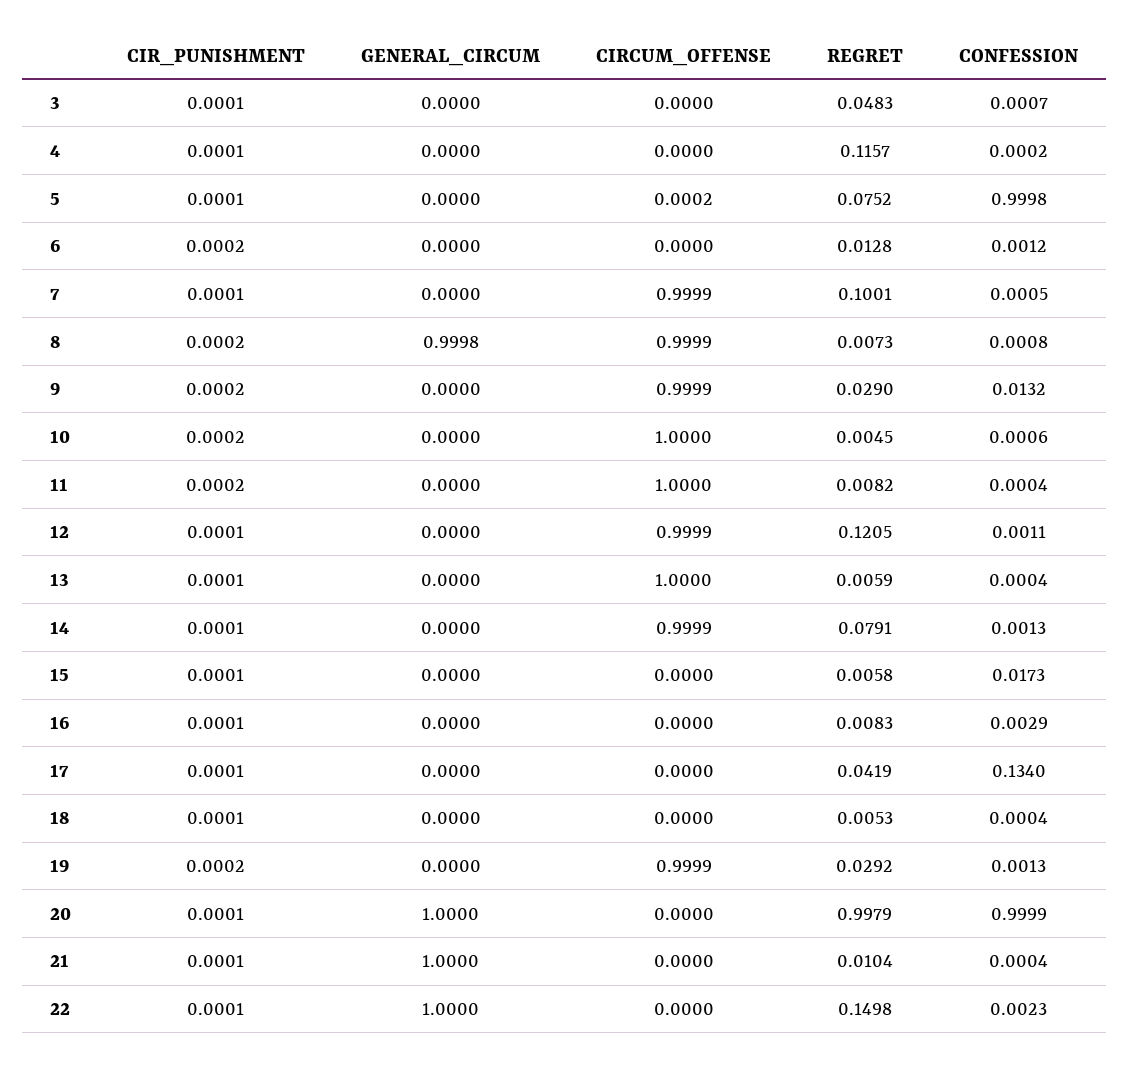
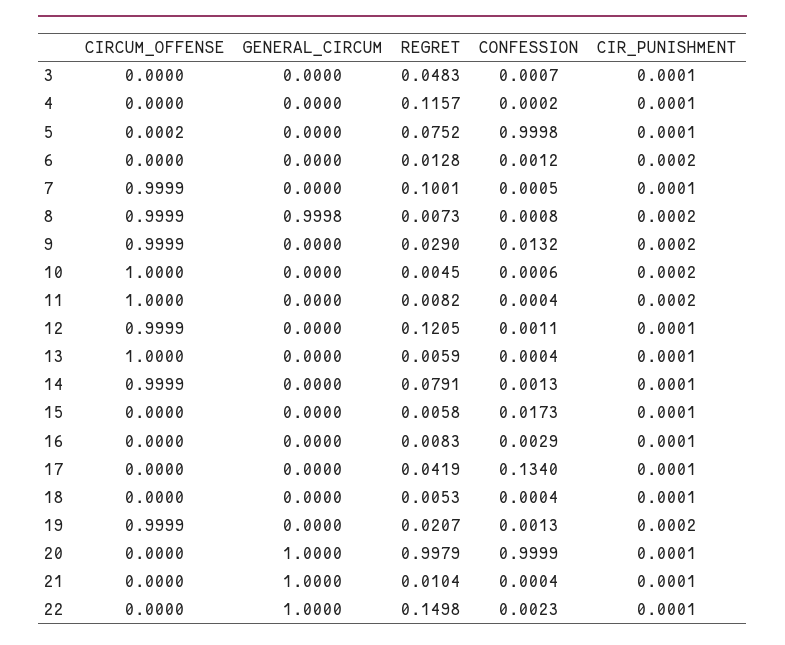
  {
    "CIR_PUNISHMENT": {
      "3": 0.0001,
      "4": 0.0001,
      "5": 0.0001,
      "6": 0.0002,
      "7": 0.0001,
      "8": 0.0002,
      "9": 0.0002,
      "10": 0.0002,
      "11": 0.0002,
      "12": 0.0001,
      "13": 0.0001,
      "14": 0.0001,
      "15": 0.0001,
      "16": 0.0001,
      "17": 0.0001,
      "18": 0.0001,
      "19": 0.0002,
      "20": 0.0001,
      "21": 0.0001,
      "22": 0.0001
    },
    "GENERAL_CIRCUM": {
      "3": 0,
      "4": 0,
      "5": 0,
      "6": 0,
      "7": 0,
      "8": 0.9998,
      "9": 0,
      "10": 0,
      "11": 0,
      "12": 0,
      "13": 0,
      "14": 0,
      "15": 0,
      "16": 0,
      "17": 0,
      "18": 0,
      "19": 0,
      "20": 1,
      "21": 1,
      "22": 1
    },
    "CIRCUM_OFFENSE": {
      "3": 0,
      "4": 0,
      "5": 0.0002,
      "6": 0,
      "7": 0.9999,
      "8": 0.9999,
      "9": 0.9999,
      "10": 1,
      "11": 1,
      "12": 0.9999,
      "13": 1,
      "14": 0.9999,
      "15": 0,
      "16": 0,
      "17": 0,
      "18": 0,
      "19": 0.9999,
      "20": 0,
      "21": 0,
      "22": 0
    },
    "REGRET": {
      "3": 0.0483,
      "4": 0.1157,
      "5": 0.0752,
      "6": 0.0128,
      "7": 0.1001,
      "8": 0.0073,
      "9": 0.029,
      "10": 0.0045,
      "11": 0.0082,
      "12": 0.1205,
      "13": 0.0059,
      "14": 0.0791,
      "15": 0.0058,
      "16": 0.0083,
      "17": 0.0419,
      "18": 0.0053,
-     "19": 0.0292,
+     "19": 0.0207,
      "20": 0.9979,
      "21": 0.0104,
      "22": 0.1498
    },
    "CONFESSION": {
      "3": 0.0007,
      "4": 0.0002,
      "5": 0.9998,
      "6": 0.0012,
      "7": 0.0005,
      "8": 0.0008,
      "9": 0.0132,
      "10": 0.0006,
      "11": 0.0004,
      "12": 0.0011,
      "13": 0.0004,
      "14": 0.0013,
      "15": 0.0173,
      "16": 0.0029,
      "17": 0.134,
      "18": 0.0004,
      "19": 0.0013,
      "20": 0.9999,
      "21": 0.0004,
      "22": 0.0023
    }
  }

